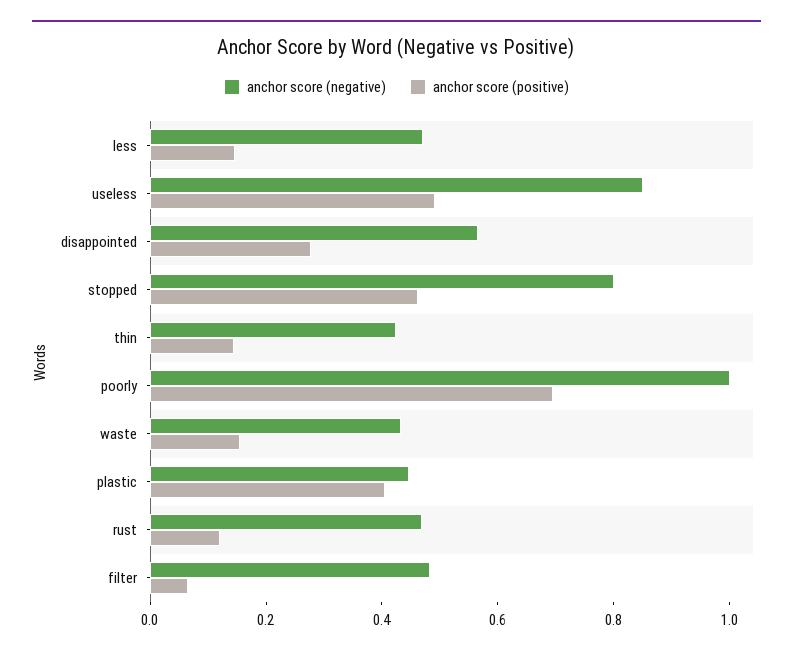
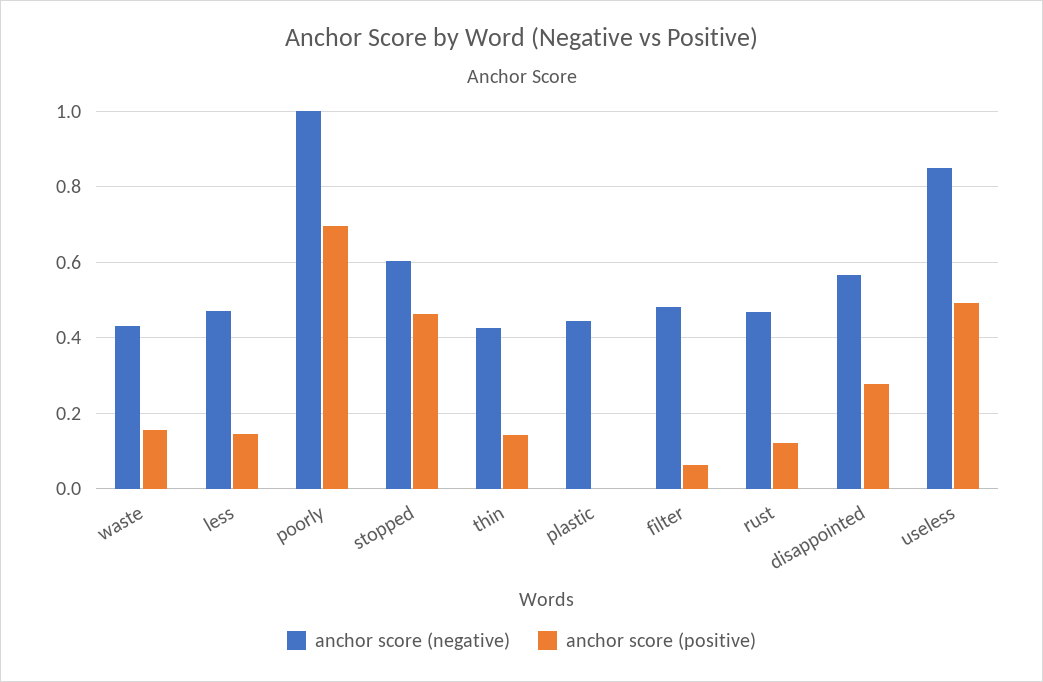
  {
    "anchor score (negative)": {
      "less": 0.48,
      "useless": 0.86,
      "disappointed": 0.56,
-     "stopped": 0.8,
+     "stopped": 0.6,
      "thin": 0.42,
      "poorly": 1,
      "waste": 0.44,
      "plastic": 0.44,
      "rust": 0.46,
      "filter": 0.48
    },
    "anchor score (positive)": {
      "less": 0.14,
      "useless": 0.5,
      "disappointed": 0.28,
      "stopped": 0.46,
      "thin": 0.14,
      "poorly": 0.7,
      "waste": 0.16,
-     "plastic": 0.4,
+     "plastic": 0,
      "rust": 0.12,
      "filter": 0.06
    }
  }

